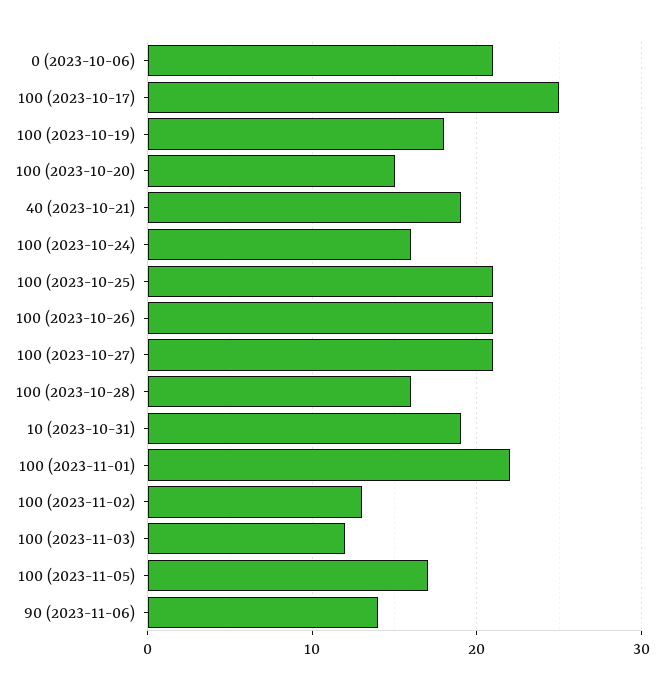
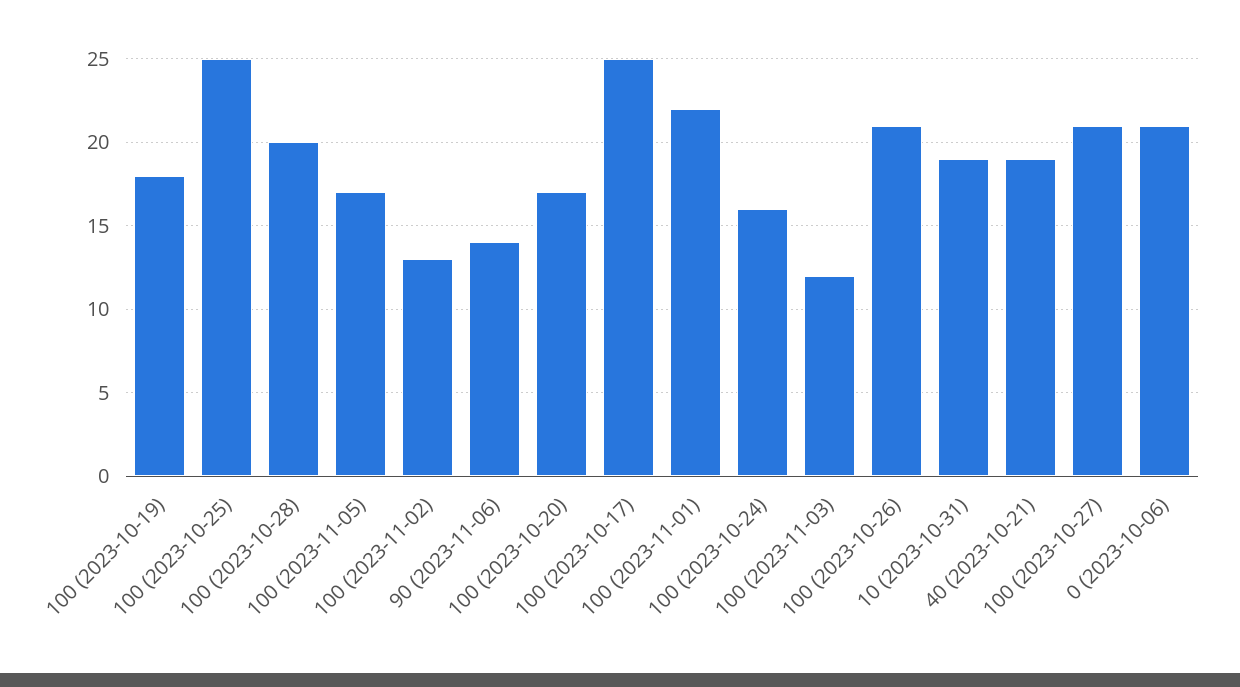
  {
    "0 (2023-10-06)": 21,
    "100 (2023-10-17)": 25,
    "100 (2023-10-19)": 18,
-   "100 (2023-10-20)": 15,
+   "100 (2023-10-20)": 17,
    "40 (2023-10-21)": 19,
    "100 (2023-10-24)": 16,
-   "100 (2023-10-25)": 21,
+   "100 (2023-10-25)": 25,
    "100 (2023-10-26)": 21,
    "100 (2023-10-27)": 21,
-   "100 (2023-10-28)": 16,
+   "100 (2023-10-28)": 20,
    "10 (2023-10-31)": 19,
    "100 (2023-11-01)": 22,
    "100 (2023-11-02)": 13,
    "100 (2023-11-03)": 12,
    "100 (2023-11-05)": 17,
    "90 (2023-11-06)": 14
  }

